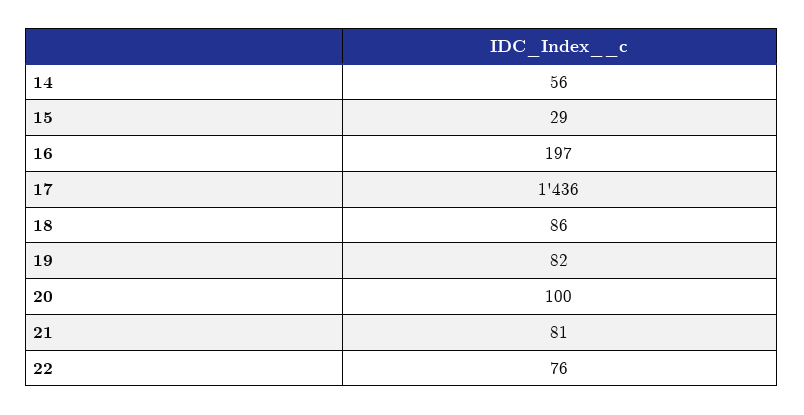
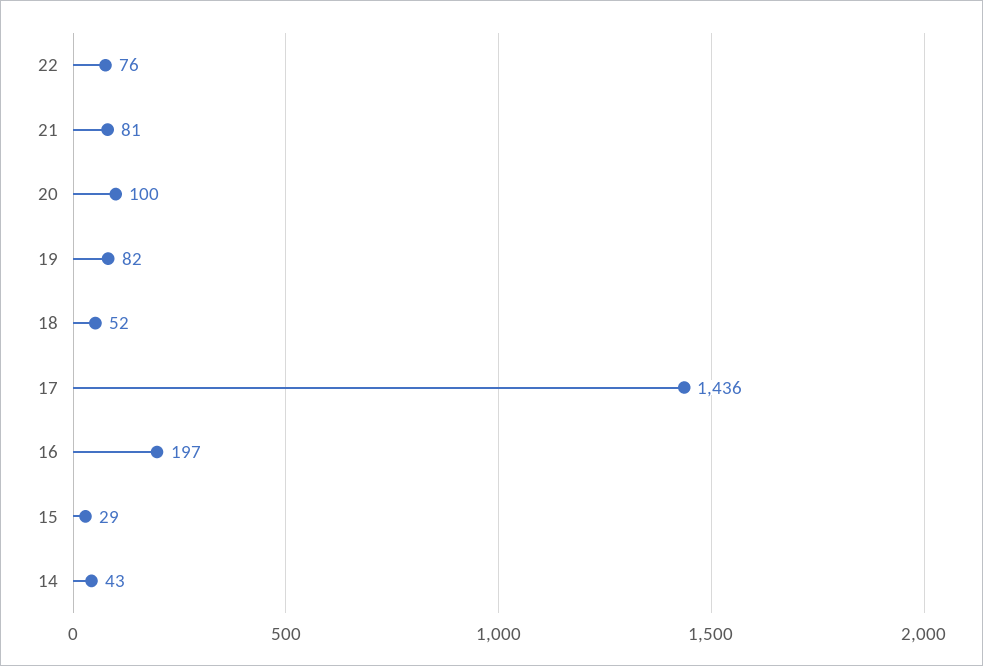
  {
-   "14": 56,
+   "14": 43,
    "15": 29,
    "16": 197,
    "17": 1436,
-   "18": 86,
+   "18": 52,
    "19": 82,
    "20": 100,
    "21": 81,
    "22": 76
  }

